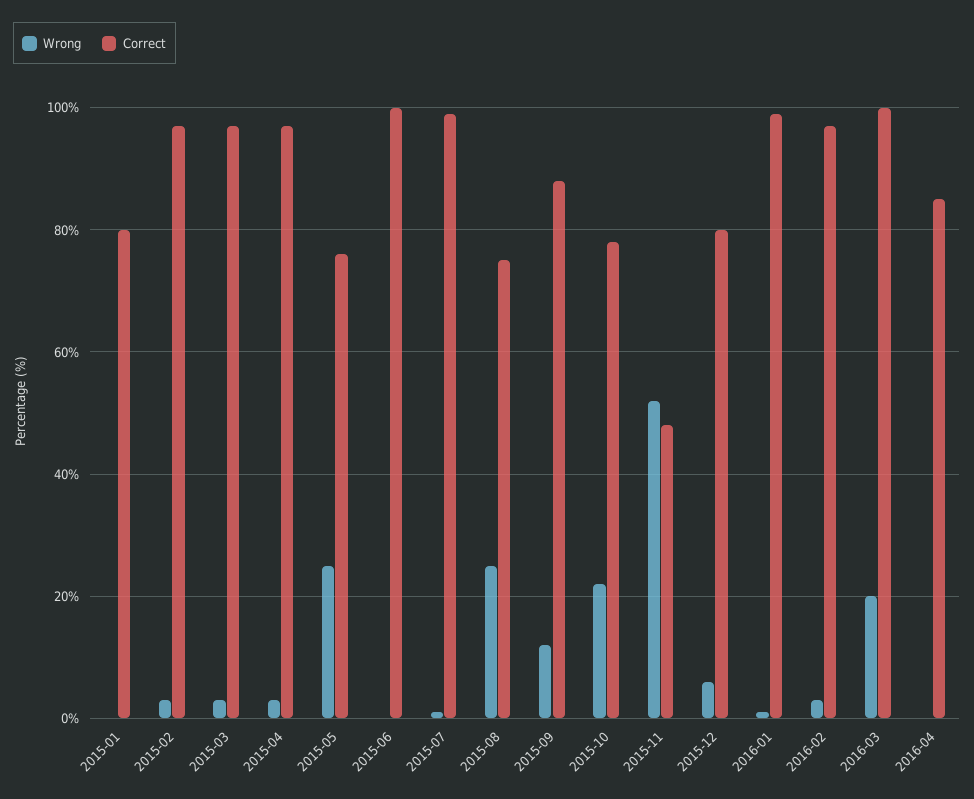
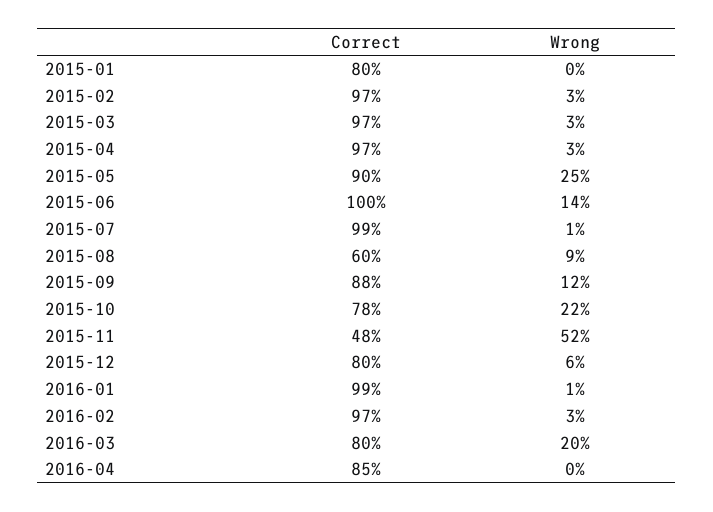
  {
    "Wrong": {
      "2015-01": 0,
      "2015-02": 3,
      "2015-03": 3,
      "2015-04": 3,
      "2015-05": 25,
-     "2015-06": 0,
+     "2015-06": 14,
      "2015-07": 1,
-     "2015-08": 25,
+     "2015-08": 9,
      "2015-09": 12,
      "2015-10": 22,
      "2015-11": 52,
      "2015-12": 6,
      "2016-01": 1,
      "2016-02": 3,
      "2016-03": 20,
      "2016-04": 0
    },
    "Correct": {
      "2015-01": 80,
      "2015-02": 97,
      "2015-03": 97,
      "2015-04": 97,
-     "2015-05": 75,
+     "2015-05": 90,
      "2015-06": 100,
      "2015-07": 99,
-     "2015-08": 75,
+     "2015-08": 60,
      "2015-09": 88,
      "2015-10": 78,
      "2015-11": 48,
      "2015-12": 80,
      "2016-01": 99,
      "2016-02": 97,
-     "2016-03": 100,
+     "2016-03": 80,
      "2016-04": 85
    }
  }

